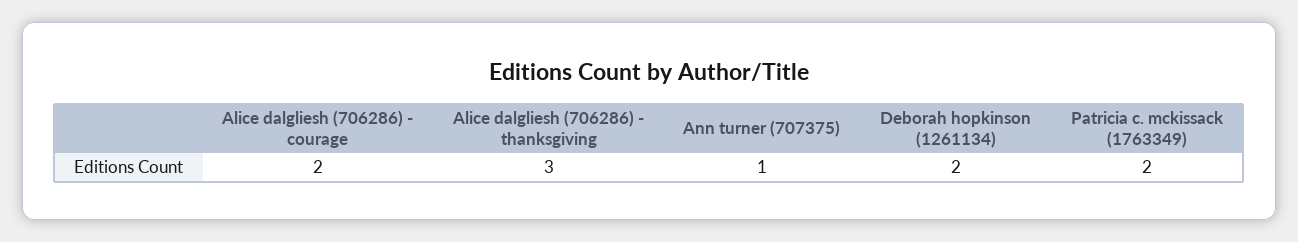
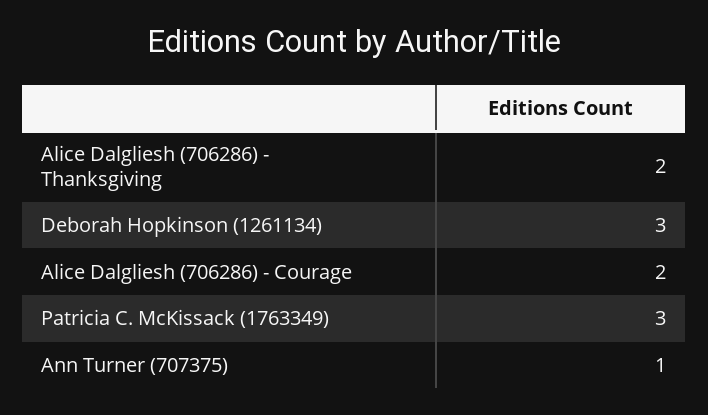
  {
    "Alice dalgliesh (706286) - courage": 2,
-   "Alice dalgliesh (706286) - thanksgiving": 3,
+   "Alice dalgliesh (706286) - thanksgiving": 2,
    "Ann turner (707375)": 1,
-   "Deborah hopkinson (1261134)": 2,
+   "Deborah hopkinson (1261134)": 3,
-   "Patricia c. mckissack (1763349)": 2
+   "Patricia c. mckissack (1763349)": 3
  }

